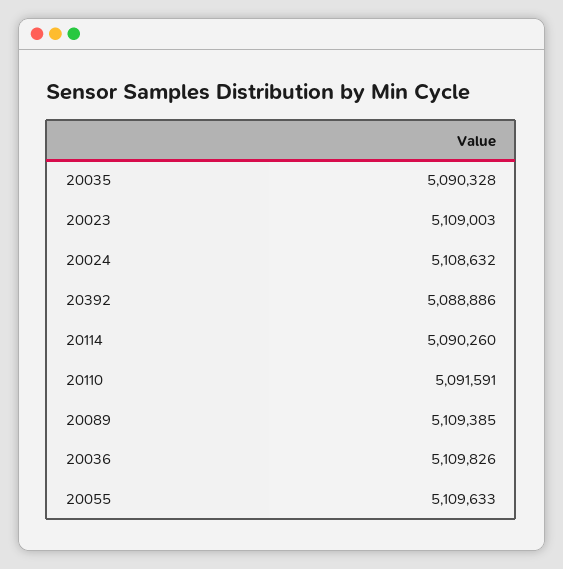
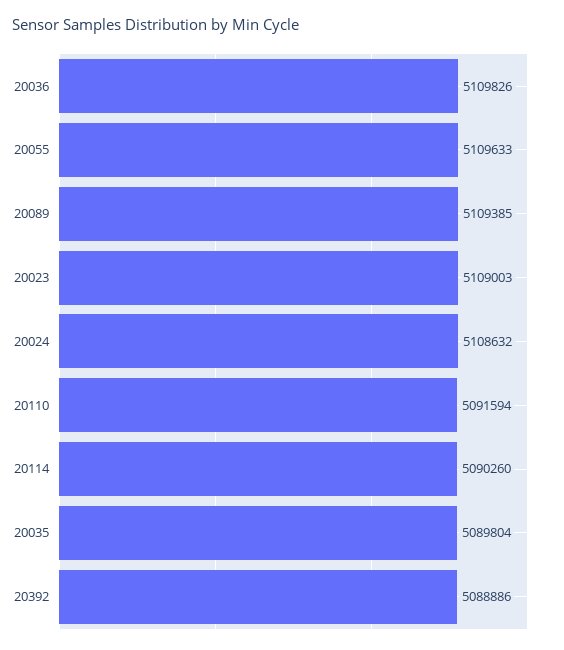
  {
-   "20035": 5090328,
+   "20035": 5089804,
    "20023": 5109003,
    "20024": 5108632,
    "20392": 5088886,
    "20114": 5090260,
-   "20110": 5091591,
+   "20110": 5091594,
    "20089": 5109385,
    "20036": 5109826,
    "20055": 5109633
  }

